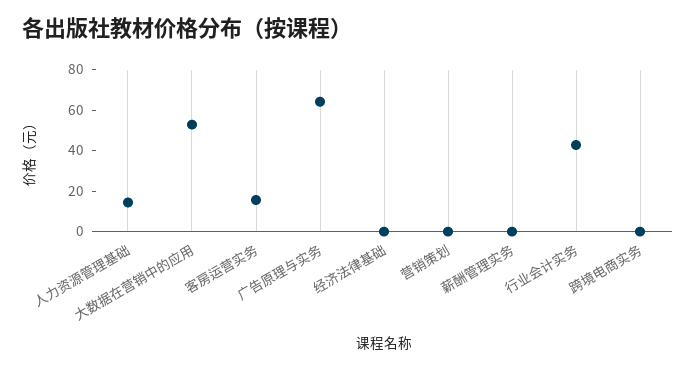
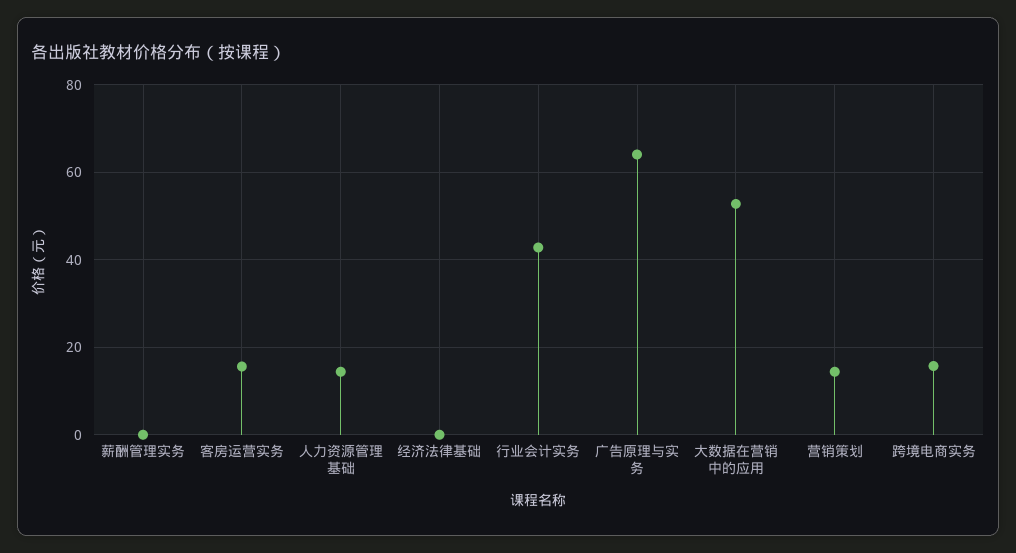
  {
    "人力资源管理基础": 14,
    "大数据在营销中的应用": 52,
    "客房运营实务": 16,
    "广告原理与实务": 64,
    "经济法律基础": 0,
-   "营销策划": 0,
+   "营销策划": 14,
    "薪酬管理实务": 0,
    "行业会计实务": 42,
-   "跨境电商实务": 0
+   "跨境电商实务": 16
  }

